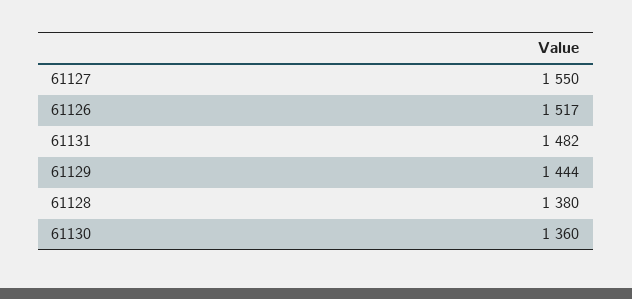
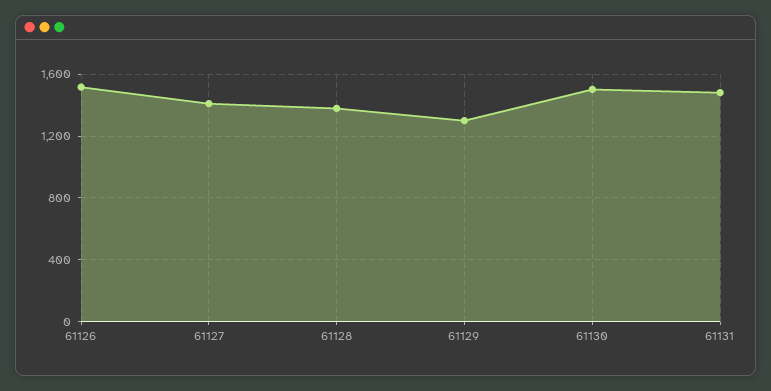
  {
-   "61127": 1550,
+   "61127": 1400,
    "61126": 1517,
    "61131": 1482,
-   "61129": 1444,
+   "61129": 1300,
    "61128": 1380,
-   "61130": 1360
+   "61130": 1500
  }

